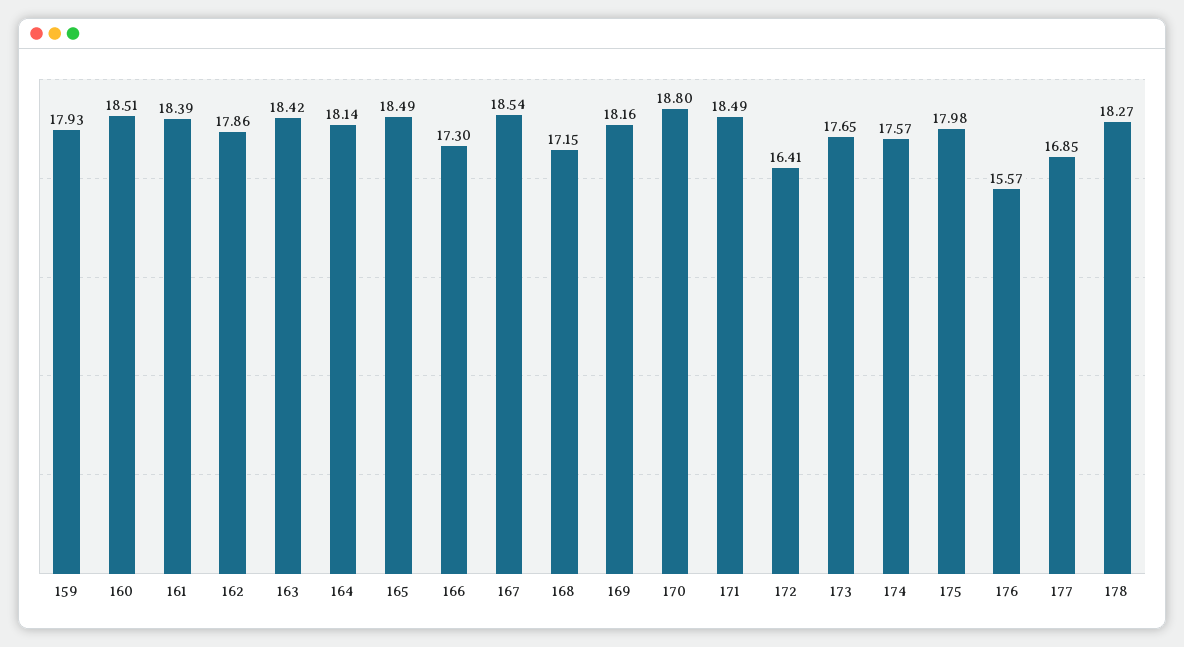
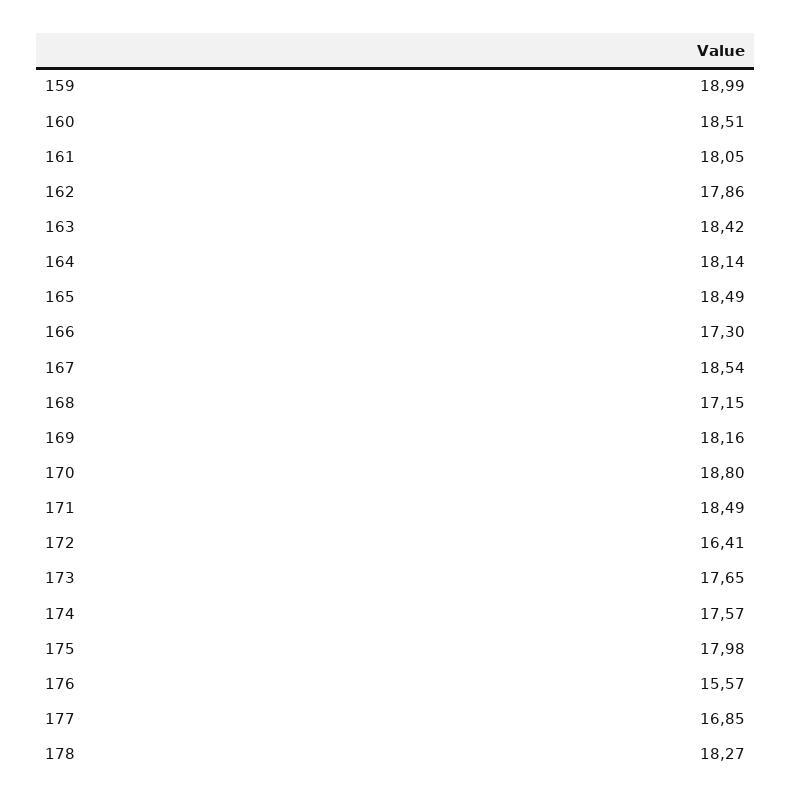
  {
-   "159": 17.93,
+   "159": 18.99,
    "160": 18.51,
-   "161": 18.39,
+   "161": 18.05,
    "162": 17.86,
    "163": 18.42,
    "164": 18.14,
    "165": 18.49,
    "166": 17.3,
    "167": 18.54,
    "168": 17.15,
    "169": 18.16,
    "170": 18.8,
    "171": 18.49,
    "172": 16.41,
    "173": 17.65,
    "174": 17.57,
    "175": 17.98,
    "176": 15.57,
    "177": 16.85,
    "178": 18.27
  }

